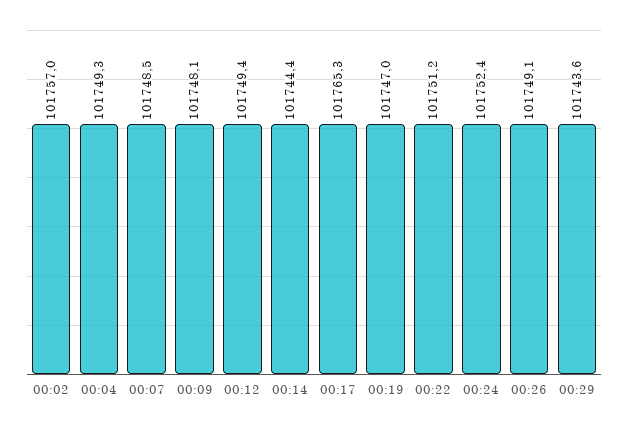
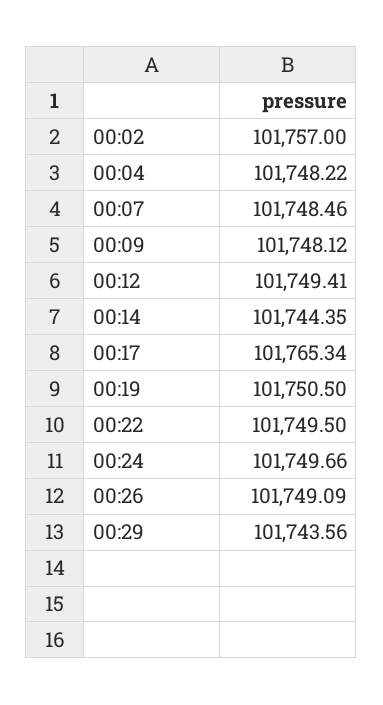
  {
    "00:02": 101757,
-   "00:04": 101749.3,
+   "00:04": 101748.22,
    "00:07": 101748.46,
    "00:09": 101748.12,
    "00:12": 101749.41,
    "00:14": 101744.35,
    "00:17": 101765.34,
-   "00:19": 101747,
+   "00:19": 101750.5,
-   "00:22": 101751.2,
+   "00:22": 101749.5,
-   "00:24": 101752.4,
+   "00:24": 101749.66,
    "00:26": 101749.09,
    "00:29": 101743.56
  }

